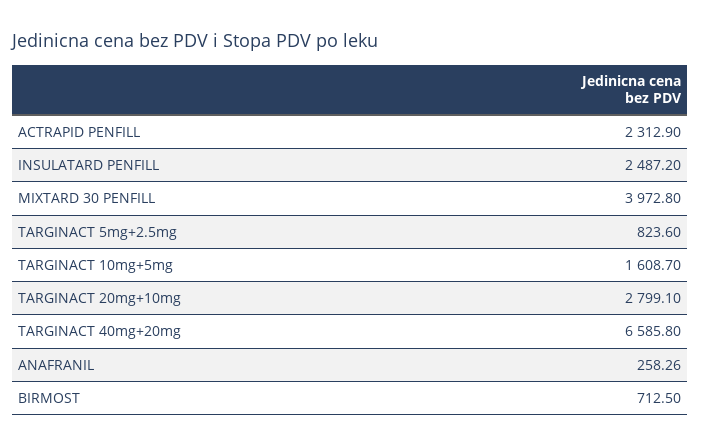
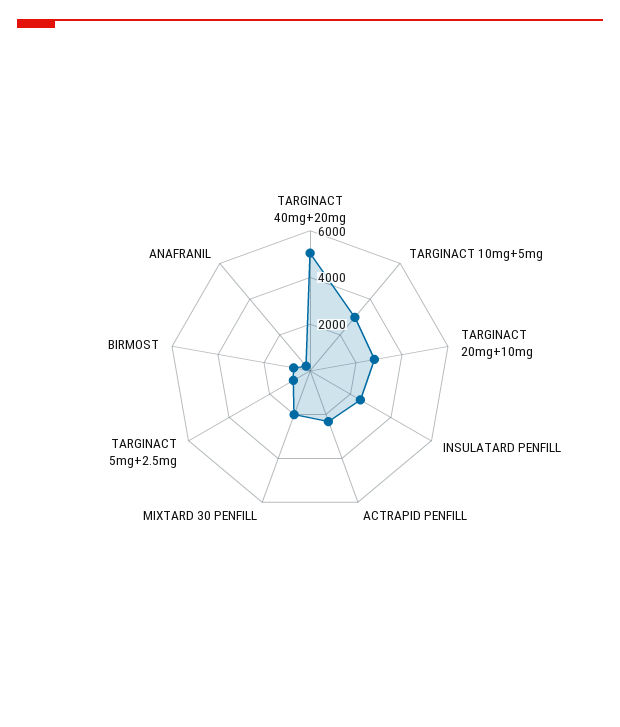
  {
    "ACTRAPID PENFILL": 2312.9,
    "INSULATARD PENFILL": 2487.2,
-   "MIXTARD 30 PENFILL": 3972.8,
+   "MIXTARD 30 PENFILL": 2000,
    "TARGINACT 5mg+2.5mg": 823.6,
-   "TARGINACT 10mg+5mg": 1608.7,
+   "TARGINACT 10mg+5mg": 3000,
    "TARGINACT 20mg+10mg": 2799.1,
-   "TARGINACT 40mg+20mg": 6585.8,
+   "TARGINACT 40mg+20mg": 5000,
    "ANAFRANIL": 258.26,
    "BIRMOST": 712.5
  }

